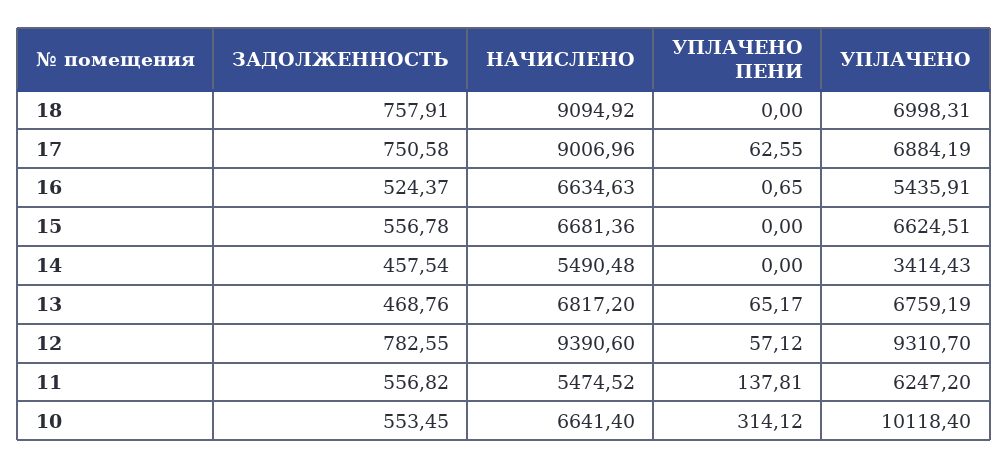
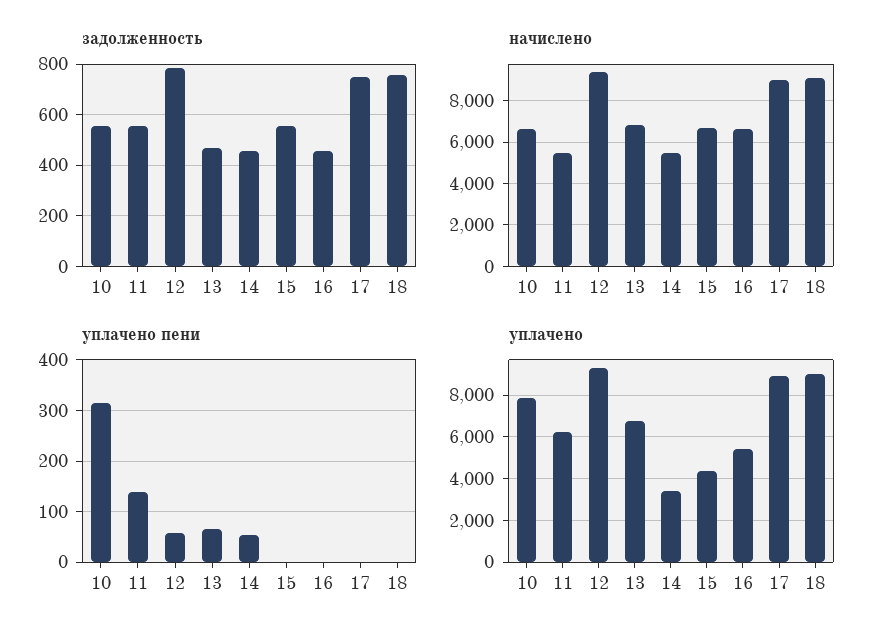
  {
    "ЗАДОЛЖЕННОСТЬ": {
      "18": 757.91,
      "17": 750.58,
-     "16": 524.37,
+     "16": 450,
      "15": 556.78,
      "14": 457.54,
      "13": 468.76,
      "12": 782.55,
      "11": 556.82,
      "10": 553.45
    },
    "НАЧИСЛЕНО": {
      "18": 9094.92,
      "17": 9006.96,
      "16": 6634.63,
      "15": 6681.36,
      "14": 5490.48,
      "13": 6817.2,
      "12": 9390.6,
      "11": 5474.52,
      "10": 6641.4
    },
    "УПЛАЧЕНО ПЕНИ": {
      "18": 0,
-     "17": 62.55,
+     "17": 0,
      "16": 0.65,
      "15": 0,
-     "14": 0,
+     "14": 60,
      "13": 65.17,
      "12": 57.12,
      "11": 137.81,
      "10": 314.12
    },
    "УПЛАЧЕНО": {
-     "18": 6998.31,
+     "18": 9000,
-     "17": 6884.19,
+     "17": 9000,
      "16": 5435.91,
-     "15": 6624.51,
+     "15": 4500,
      "14": 3414.43,
      "13": 6759.19,
      "12": 9310.7,
      "11": 6247.2,
-     "10": 10118.4
+     "10": 8000
    }
  }

